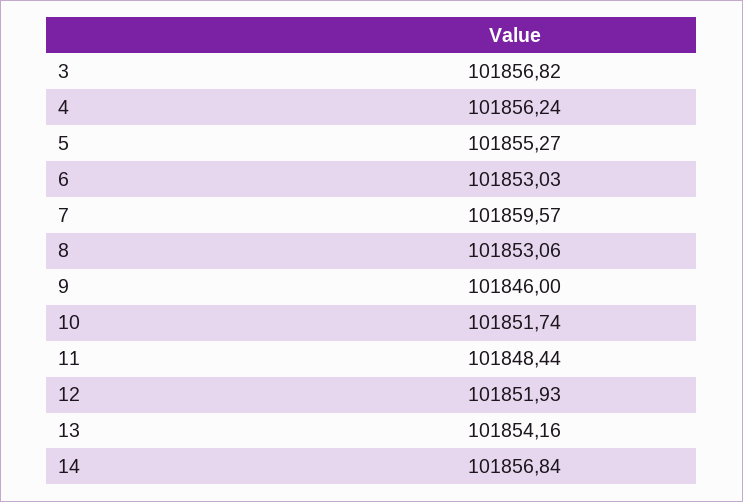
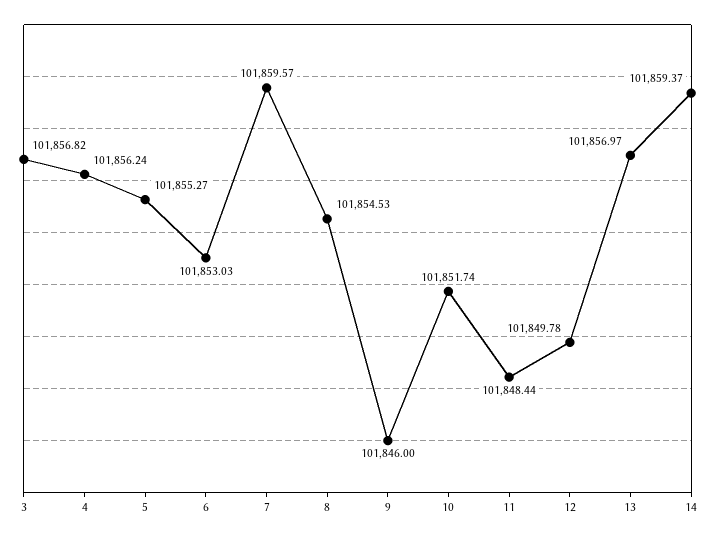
  {
    "3": 101856.82,
    "4": 101856.24,
    "5": 101855.27,
    "6": 101853.03,
    "7": 101859.57,
-   "8": 101853.06,
+   "8": 101854.53,
    "9": 101846,
    "10": 101851.74,
    "11": 101848.44,
-   "12": 101851.93,
+   "12": 101849.78,
-   "13": 101854.16,
+   "13": 101856.97,
-   "14": 101856.84
+   "14": 101859.37
  }

